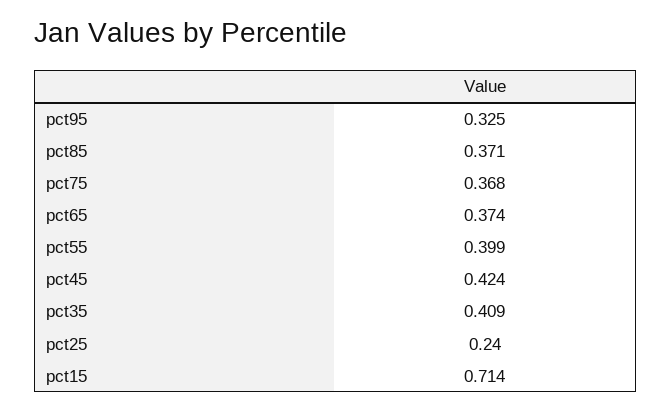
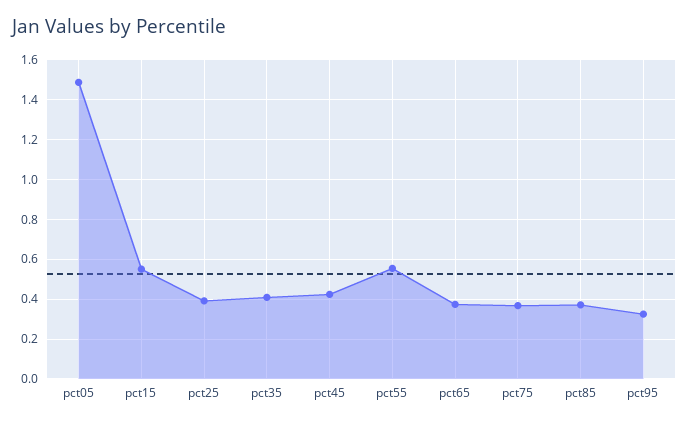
  {
    "pct95": 0.325,
    "pct85": 0.371,
    "pct75": 0.368,
    "pct65": 0.374,
-   "pct55": 0.399,
+   "pct55": 0.55,
    "pct45": 0.424,
    "pct35": 0.409,
-   "pct25": 0.24,
+   "pct25": 0.4,
-   "pct15": 0.714
+   "pct15": 0.55,
+   "pct05": 1.5
  }

